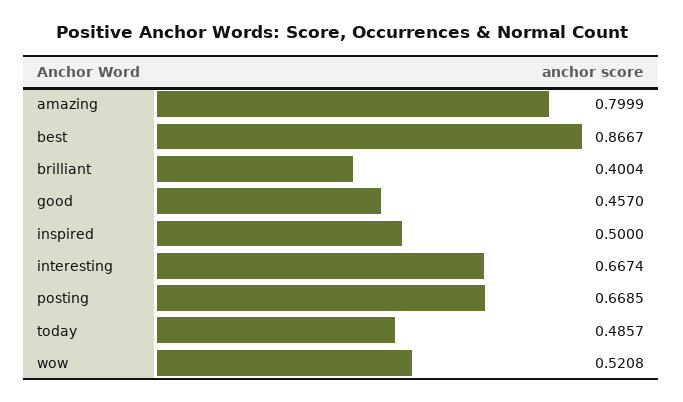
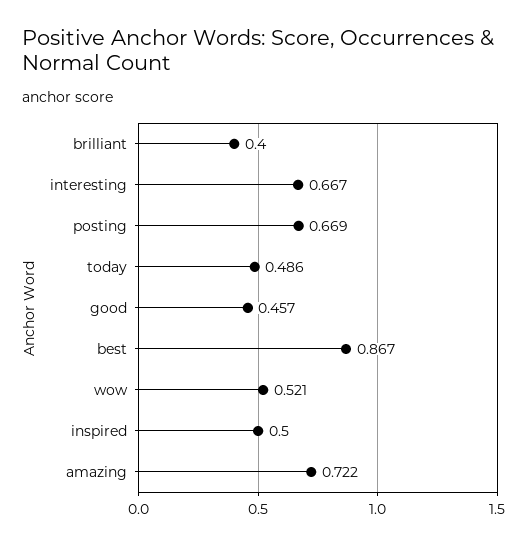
  {
-   "amazing": 0.7999,
+   "amazing": 0.722,
    "best": 0.8667,
    "brilliant": 0.4004,
    "good": 0.457,
    "inspired": 0.5,
    "interesting": 0.6674,
    "posting": 0.6685,
    "today": 0.4857,
    "wow": 0.5208
  }

